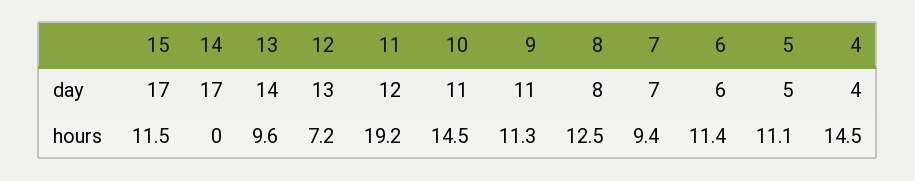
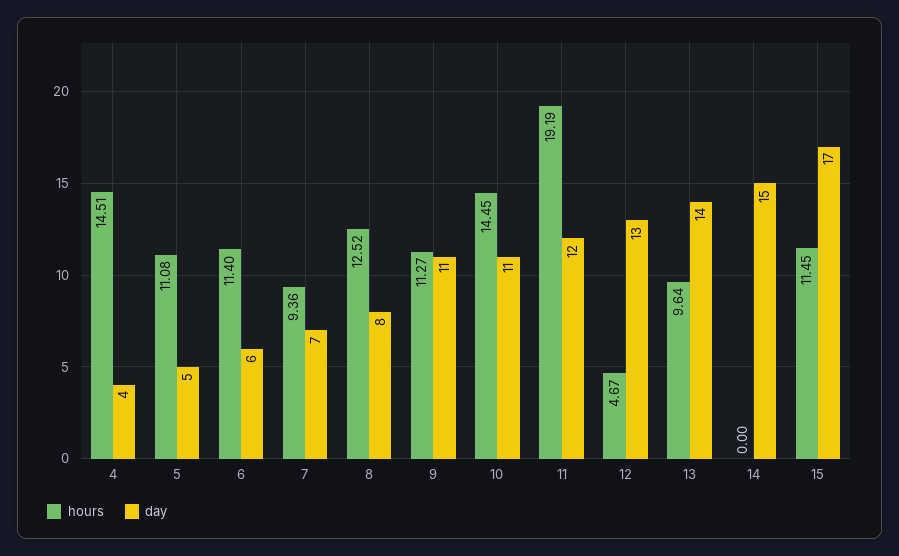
  {
    "day": {
      "15": 17,
-     "14": 17,
+     "14": 15,
      "13": 14,
      "12": 13,
      "11": 12,
      "10": 11,
      "9": 11,
      "8": 8,
      "7": 7,
      "6": 6,
      "5": 5,
      "4": 4
    },
    "hours": {
      "15": 11.45,
      "14": 0,
      "13": 9.64,
-     "12": 7.2,
+     "12": 4.67,
      "11": 19.19,
      "10": 14.45,
      "9": 11.27,
      "8": 12.52,
      "7": 9.36,
      "6": 11.4,
      "5": 11.08,
      "4": 14.51
    }
  }

